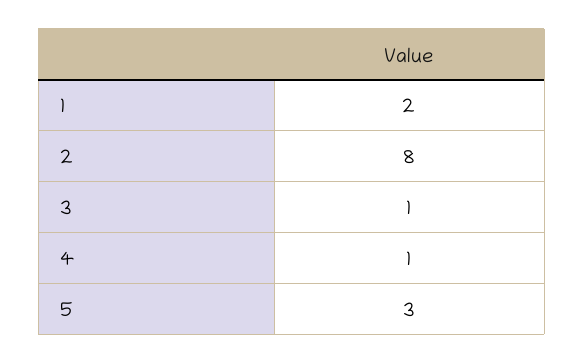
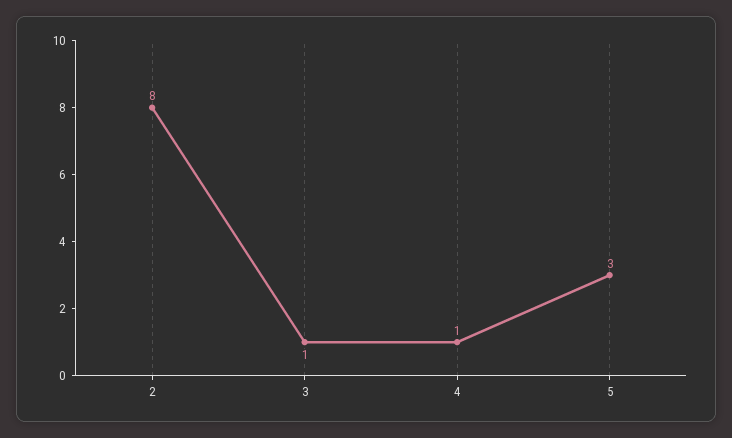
  {
-   "1": 2,
    "2": 8,
    "3": 1,
    "4": 1,
    "5": 3
  }

